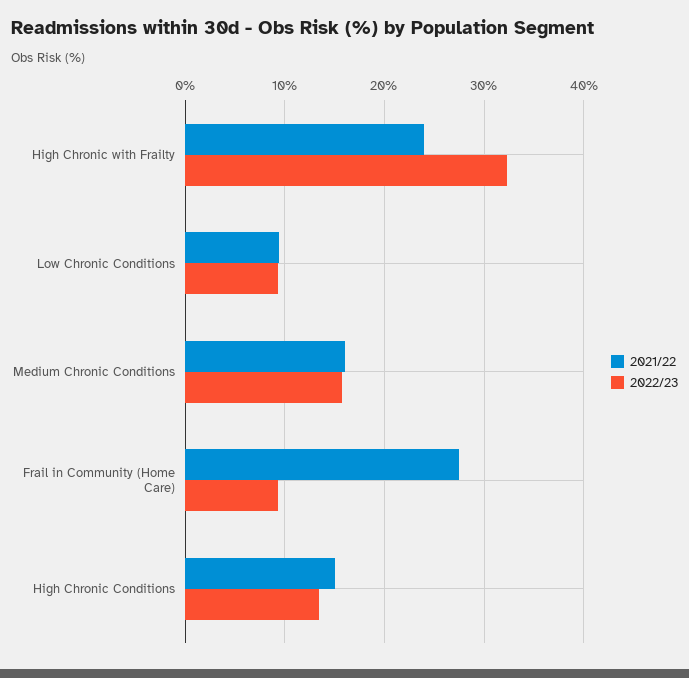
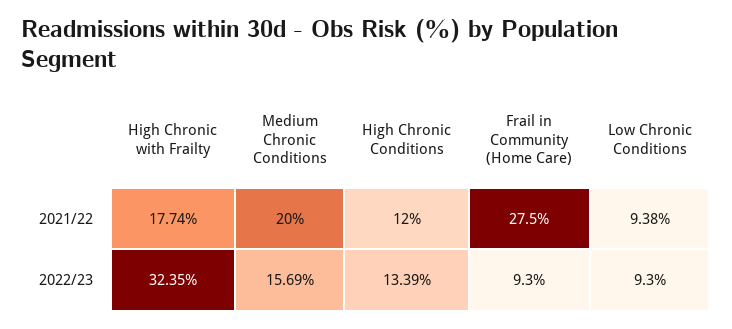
  {
    "2021/22": {
-     "High Chronic with Frailty": 24,
+     "High Chronic with Frailty": 17.74,
      "Low Chronic Conditions": 9.38,
-     "Medium Chronic Conditions": 16,
+     "Medium Chronic Conditions": 20,
      "Frail in Community (Home Care)": 27.5,
-     "High Chronic Conditions": 15
+     "High Chronic Conditions": 12
    },
    "2022/23": {
      "High Chronic with Frailty": 32.35,
      "Low Chronic Conditions": 9.3,
      "Medium Chronic Conditions": 15.69,
      "Frail in Community (Home Care)": 9.3,
      "High Chronic Conditions": 13.39
    }
  }

